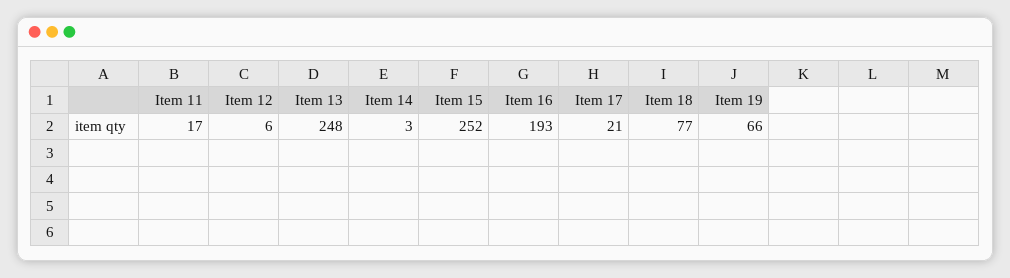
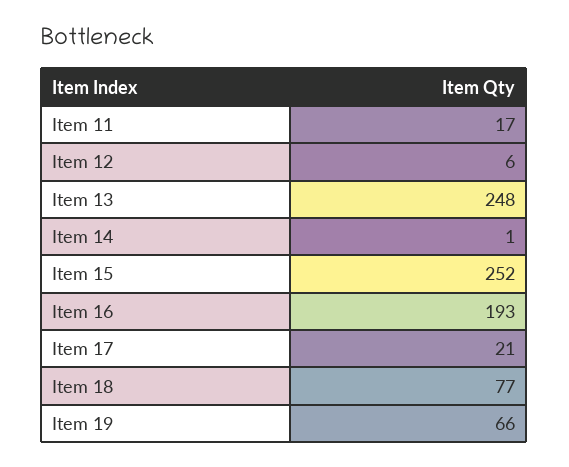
  {
    "Item 11": 17,
    "Item 12": 6,
    "Item 13": 248,
-   "Item 14": 3,
+   "Item 14": 1,
    "Item 15": 252,
    "Item 16": 193,
    "Item 17": 21,
    "Item 18": 77,
    "Item 19": 66
  }

